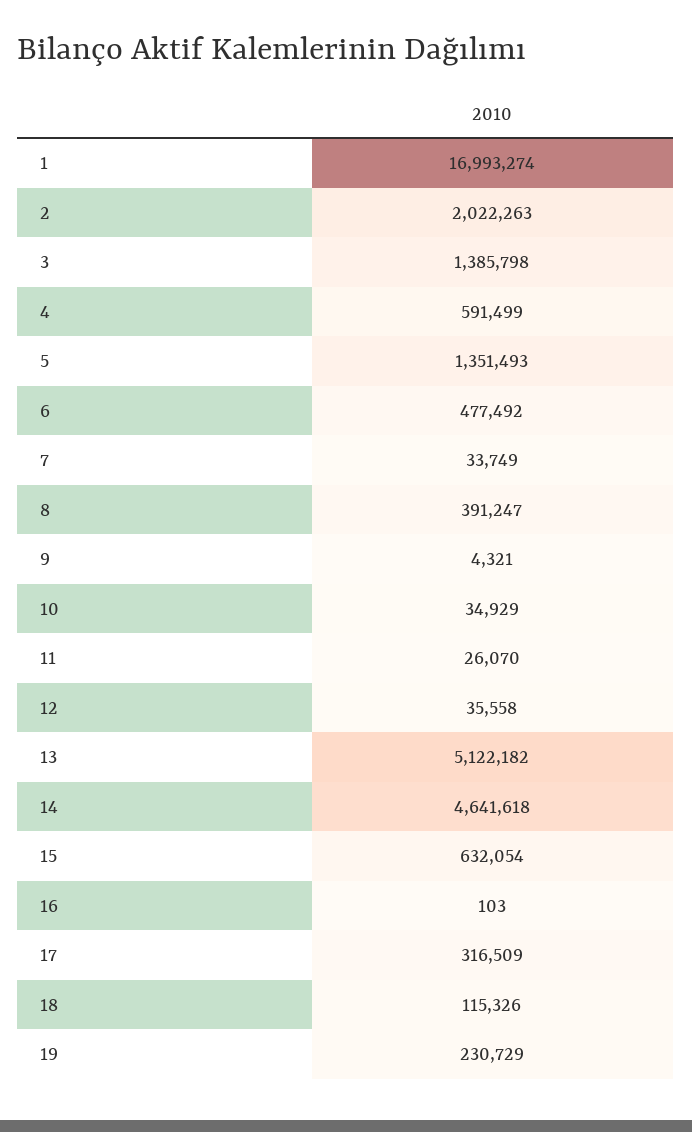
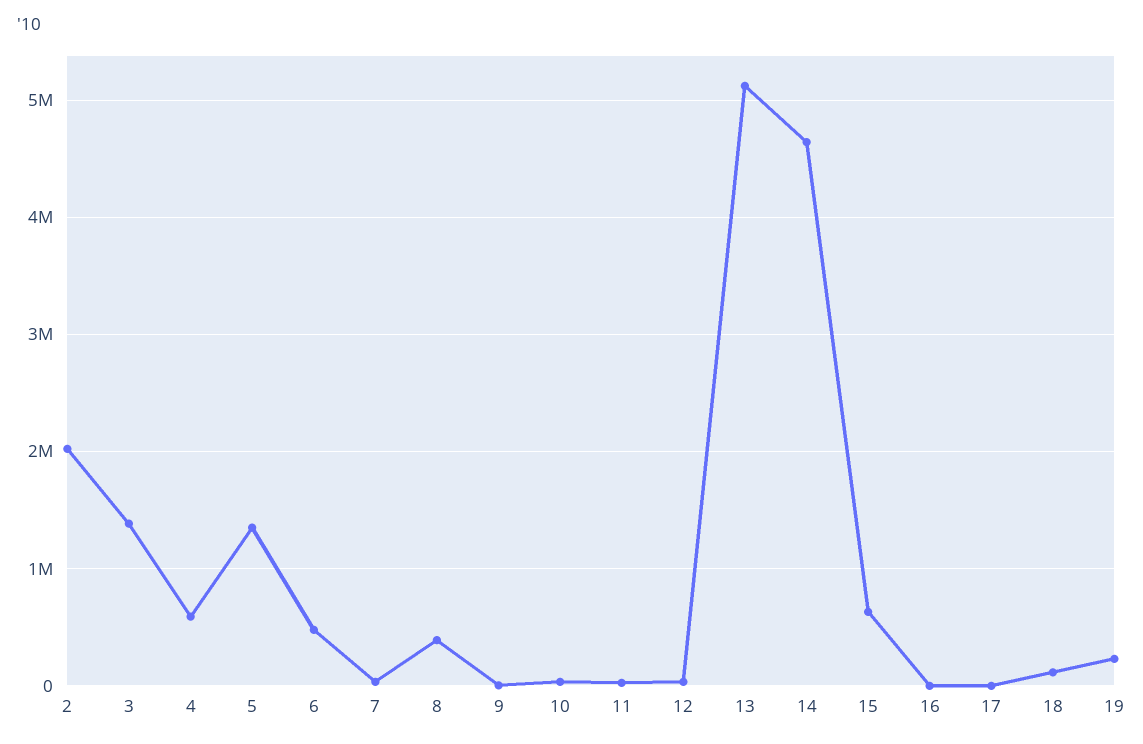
  {
-   "1": 16993274,
    "2": 2022263,
    "3": 1385798,
    "4": 591499,
    "5": 1351493,
    "6": 477492,
    "7": 33749,
    "8": 391247,
    "9": 4321,
    "10": 34929,
    "11": 26070,
    "12": 35558,
    "13": 5122182,
    "14": 4641618,
    "15": 632054,
    "16": 103,
-   "17": 316509,
+   "17": 0,
    "18": 115326,
    "19": 230729
  }

